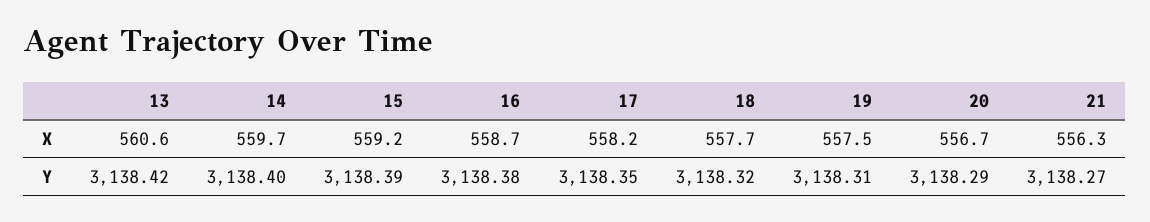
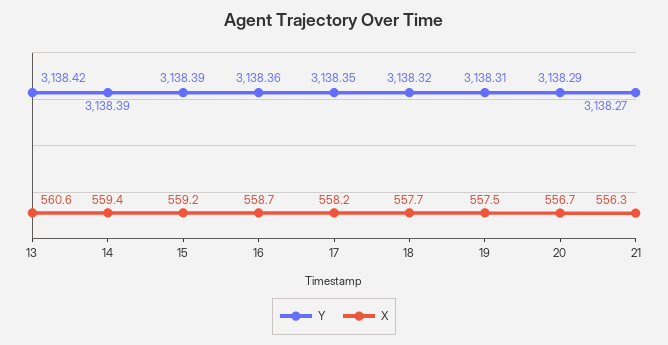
  {
    "X": {
      "13": 560.6,
-     "14": 559.7,
+     "14": 559.4,
      "15": 559.2,
      "16": 558.7,
      "17": 558.2,
      "18": 557.7,
      "19": 557.5,
      "20": 556.7,
      "21": 556.3
    },
    "Y": {
      "13": 3138.42,
-     "14": 3138.4,
+     "14": 3138.39,
      "15": 3138.39,
-     "16": 3138.38,
+     "16": 3138.36,
      "17": 3138.35,
      "18": 3138.32,
      "19": 3138.31,
      "20": 3138.29,
      "21": 3138.27
    }
  }

